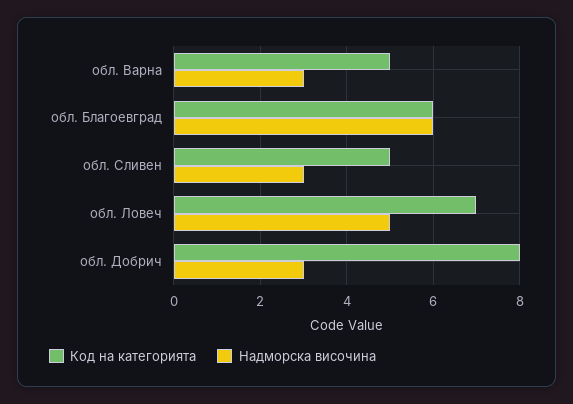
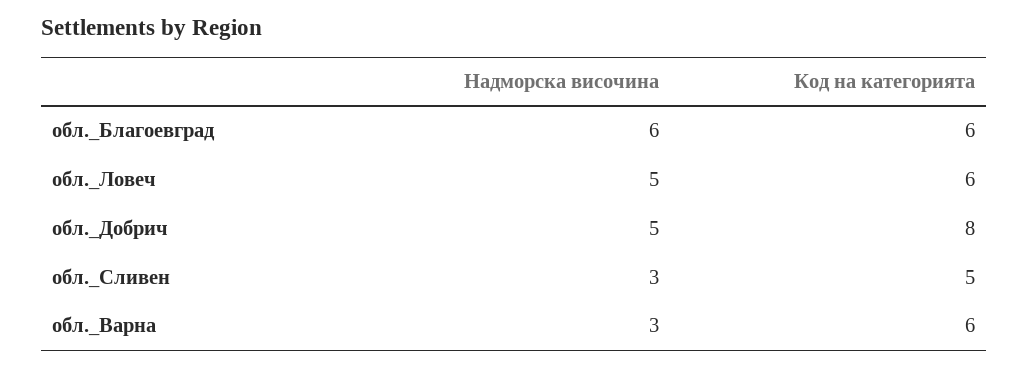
  {
    "Код на категорията": {
-     "обл. Варна": 5,
+     "обл. Варна": 6,
      "обл. Благоевград": 6,
      "обл. Сливен": 5,
-     "обл. Ловеч": 7,
+     "обл. Ловеч": 6,
      "обл. Добрич": 8
    },
    "Надморска височина": {
      "обл. Варна": 3,
      "обл. Благоевград": 6,
      "обл. Сливен": 3,
      "обл. Ловеч": 5,
-     "обл. Добрич": 3
+     "обл. Добрич": 5
    }
  }

